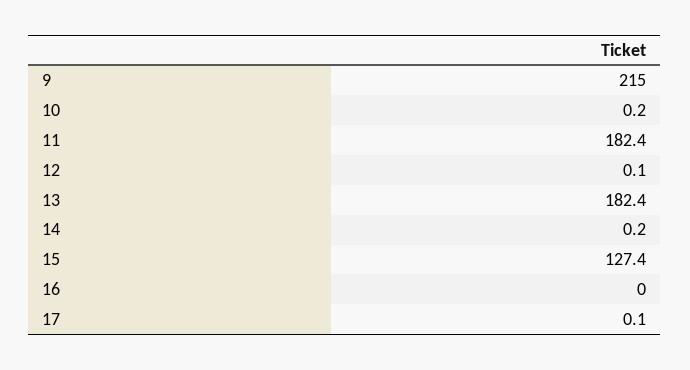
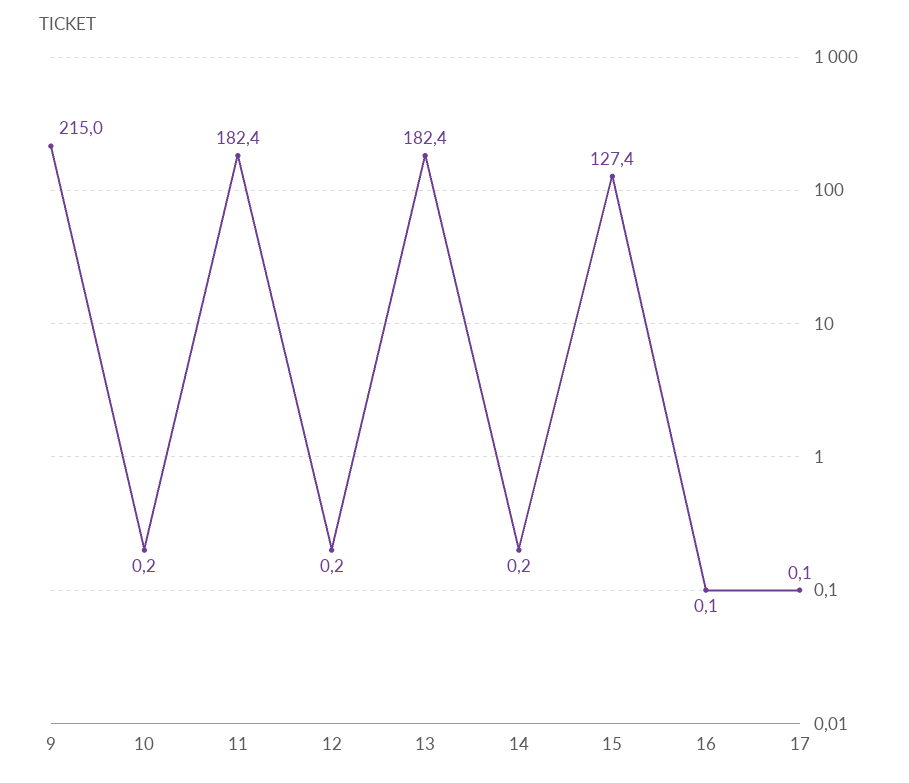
  {
    "9": 215,
    "10": 0.2,
    "11": 182.4,
-   "12": 0.1,
+   "12": 0.2,
    "13": 182.4,
    "14": 0.2,
    "15": 127.4,
-   "16": 0,
+   "16": 0.1,
    "17": 0.1
  }

